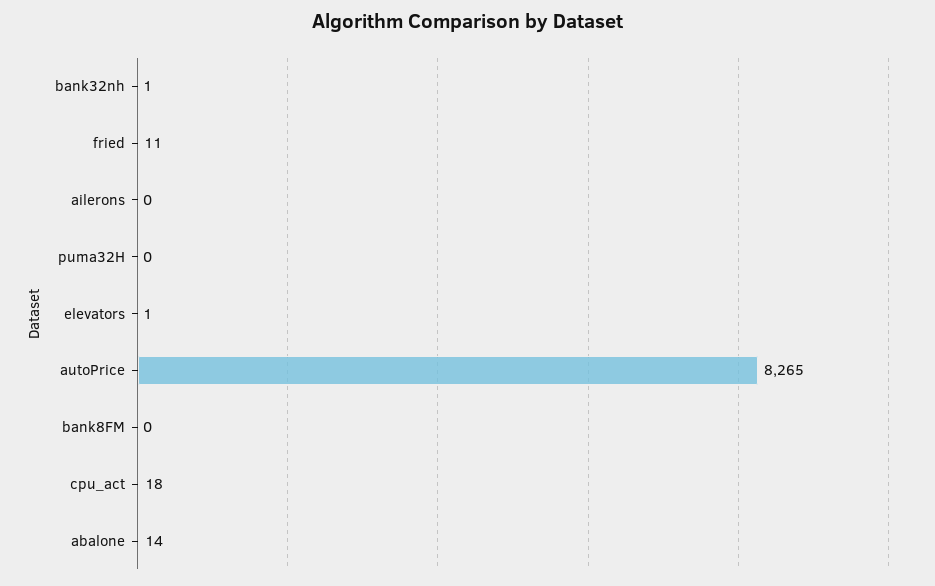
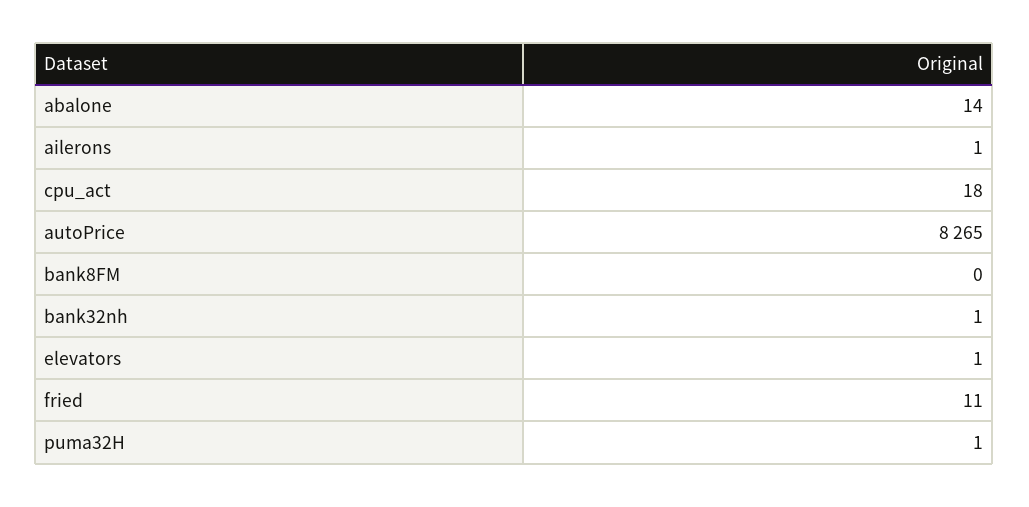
  {
    "bank32nh": 1,
    "fried": 11,
-   "ailerons": 0,
+   "ailerons": 1,
-   "puma32H": 0,
+   "puma32H": 1,
    "elevators": 1,
    "autoPrice": 8265,
    "bank8FM": 0,
    "cpu_act": 18,
    "abalone": 14
  }

